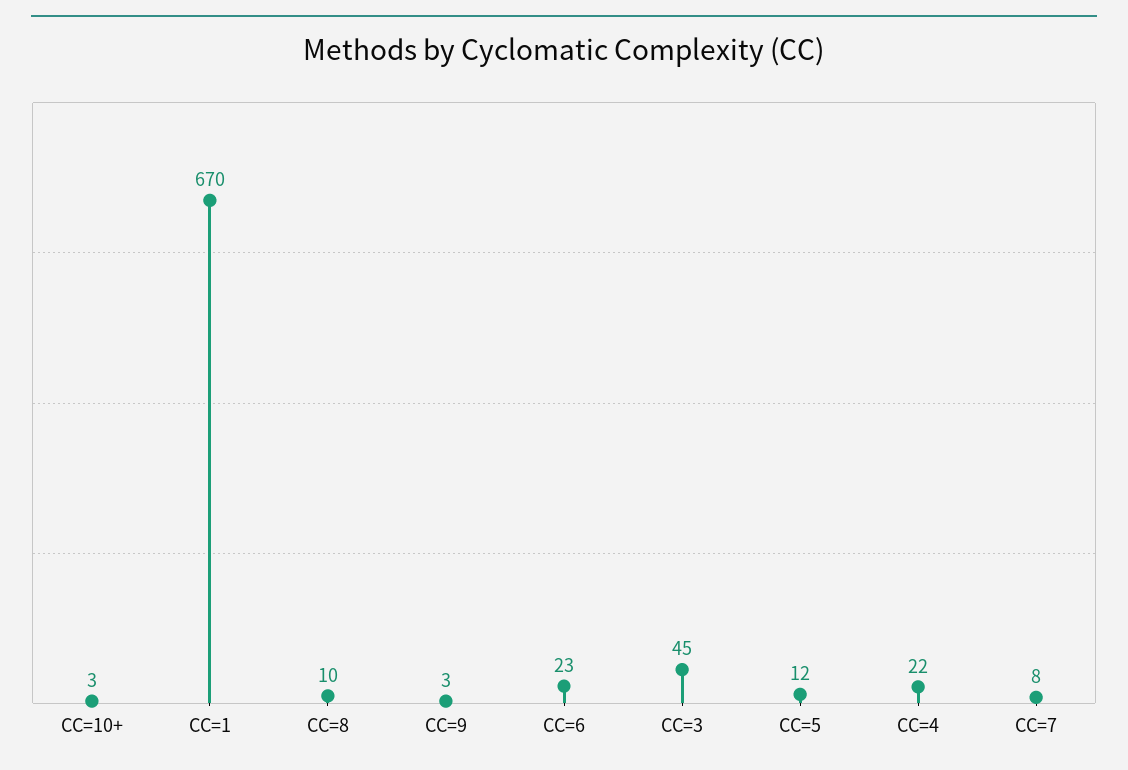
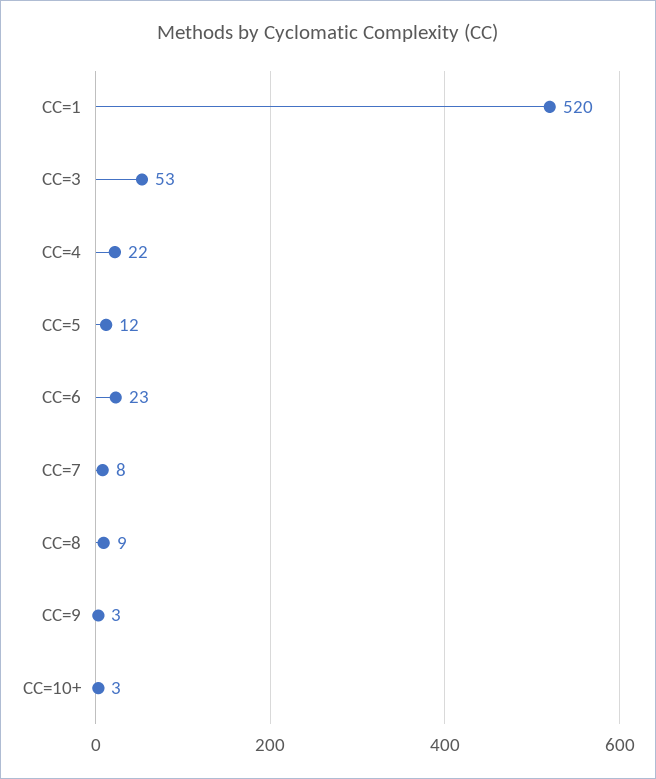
  {
    "CC=10+": 3,
-   "CC=1": 670,
+   "CC=1": 520,
-   "CC=8": 10,
+   "CC=8": 9,
    "CC=9": 3,
    "CC=6": 23,
-   "CC=3": 45,
+   "CC=3": 53,
    "CC=5": 12,
    "CC=4": 22,
    "CC=7": 8
  }

